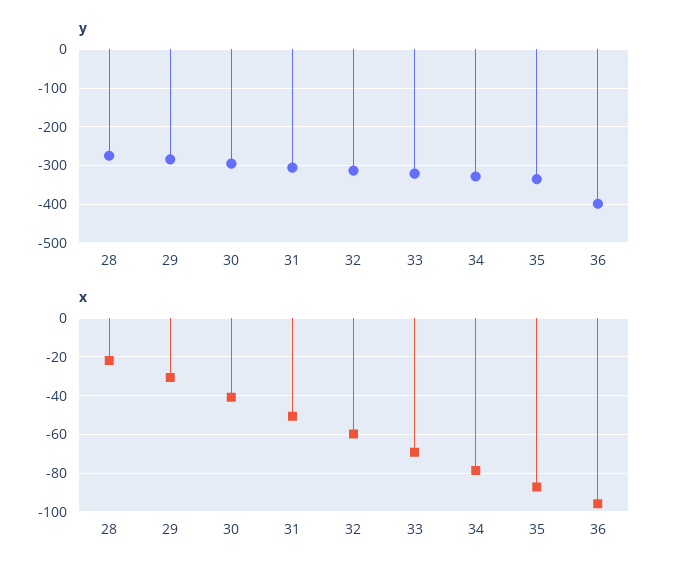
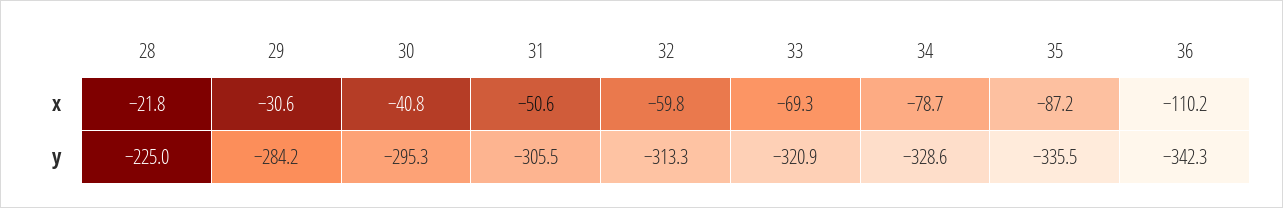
  {
    "y": {
-     "28": -280,
+     "28": -225,
      "29": -284.2,
      "30": -295.3,
      "31": -305.5,
      "32": -313.3,
      "33": -320.9,
      "34": -328.6,
      "35": -335.5,
-     "36": -400
+     "36": -342.3
    },
    "x": {
      "28": -21.8,
      "29": -30.6,
      "30": -40.8,
      "31": -50.6,
      "32": -59.8,
      "33": -69.3,
      "34": -78.7,
      "35": -87.2,
-     "36": -95
+     "36": -110.2
    }
  }

